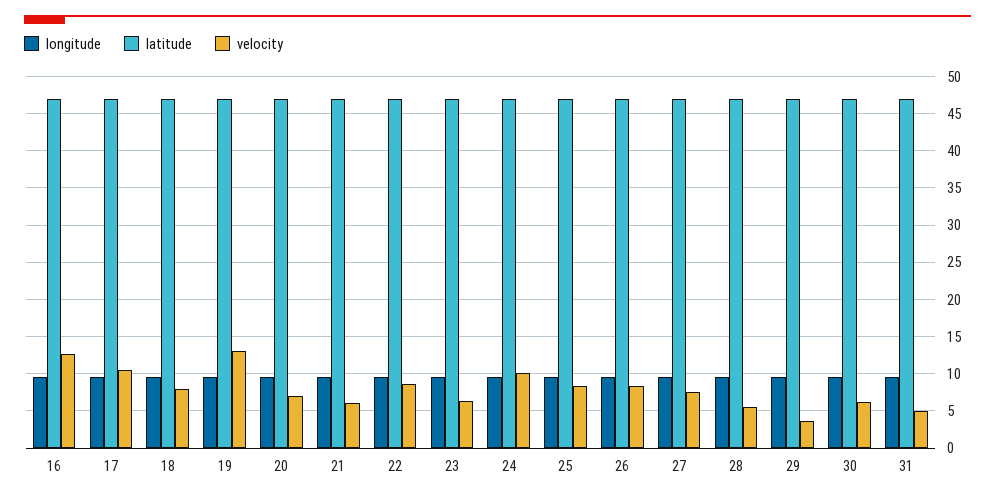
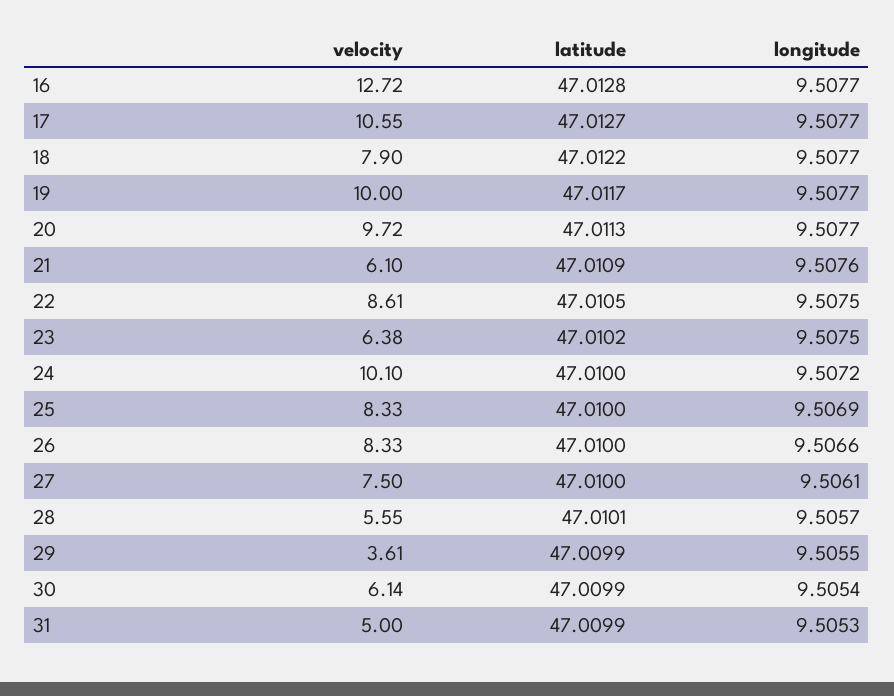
  {
    "longitude": {
      "16": 9.5077,
      "17": 9.5077,
      "18": 9.5077,
      "19": 9.5077,
      "20": 9.5077,
      "21": 9.5076,
      "22": 9.5075,
      "23": 9.5075,
      "24": 9.5072,
      "25": 9.5069,
      "26": 9.5066,
      "27": 9.5061,
      "28": 9.5057,
      "29": 9.5055,
      "30": 9.5054,
      "31": 9.5053
    },
    "latitude": {
      "16": 47.0128,
      "17": 47.0127,
      "18": 47.0122,
      "19": 47.0117,
      "20": 47.0113,
      "21": 47.0109,
      "22": 47.0105,
      "23": 47.0102,
      "24": 47.01,
      "25": 47.01,
      "26": 47.01,
      "27": 47.01,
      "28": 47.0101,
      "29": 47.0099,
      "30": 47.0099,
      "31": 47.0099
    },
    "velocity": {
      "16": 12.72,
      "17": 10.55,
      "18": 7.9,
-     "19": 13,
+     "19": 10,
-     "20": 7,
+     "20": 9.72,
      "21": 6.1,
      "22": 8.61,
      "23": 6.38,
      "24": 10.1,
      "25": 8.33,
      "26": 8.33,
      "27": 7.5,
      "28": 5.55,
      "29": 3.61,
      "30": 6.14,
      "31": 5
    }
  }

